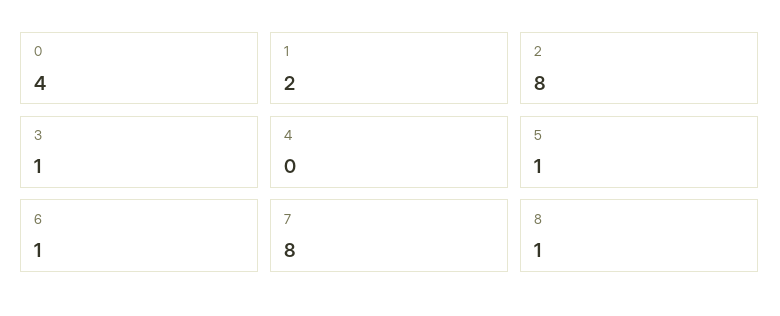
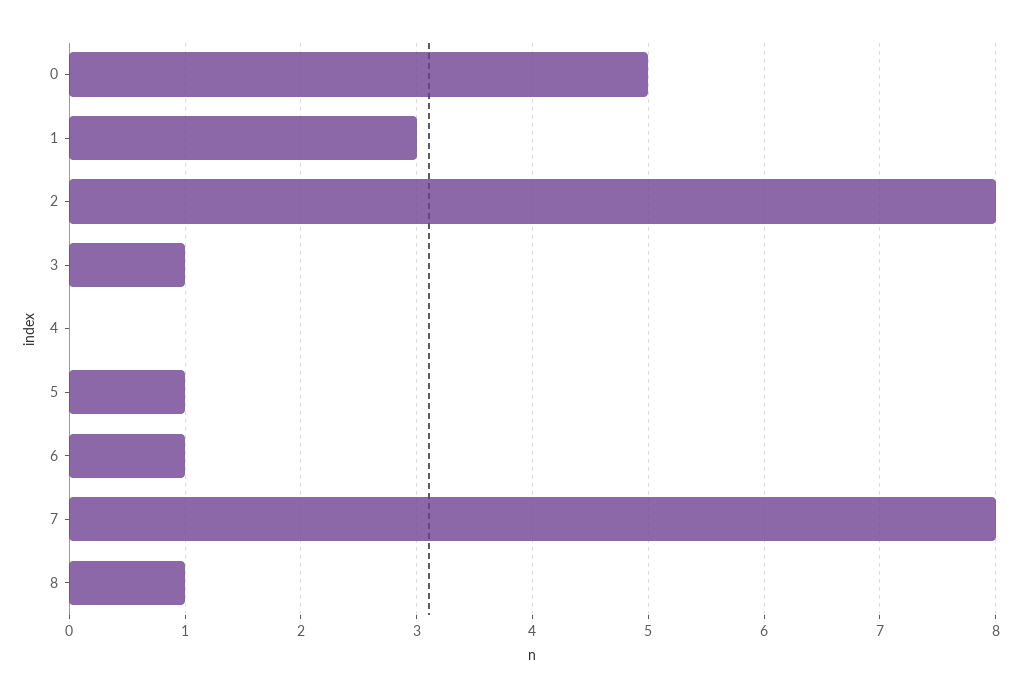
  {
-   "0": 4,
+   "0": 5,
-   "1": 2,
+   "1": 3,
    "2": 8,
    "3": 1,
    "4": 0,
    "5": 1,
    "6": 1,
    "7": 8,
    "8": 1
  }

